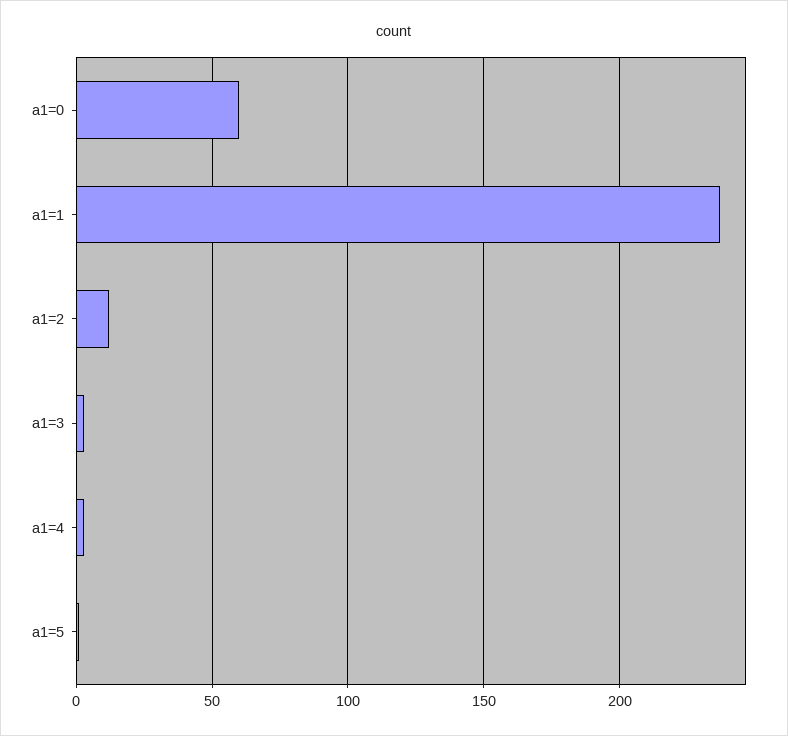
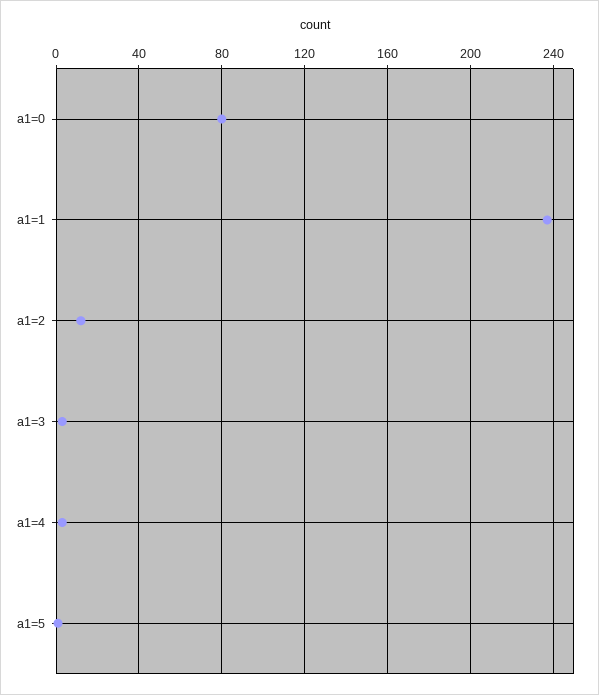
  {
-   "a1=0": 60,
+   "a1=0": 80,
    "a1=1": 235,
    "a1=2": 10,
    "a1=3": 5,
    "a1=4": 5,
    "a1=5": 0
  }

